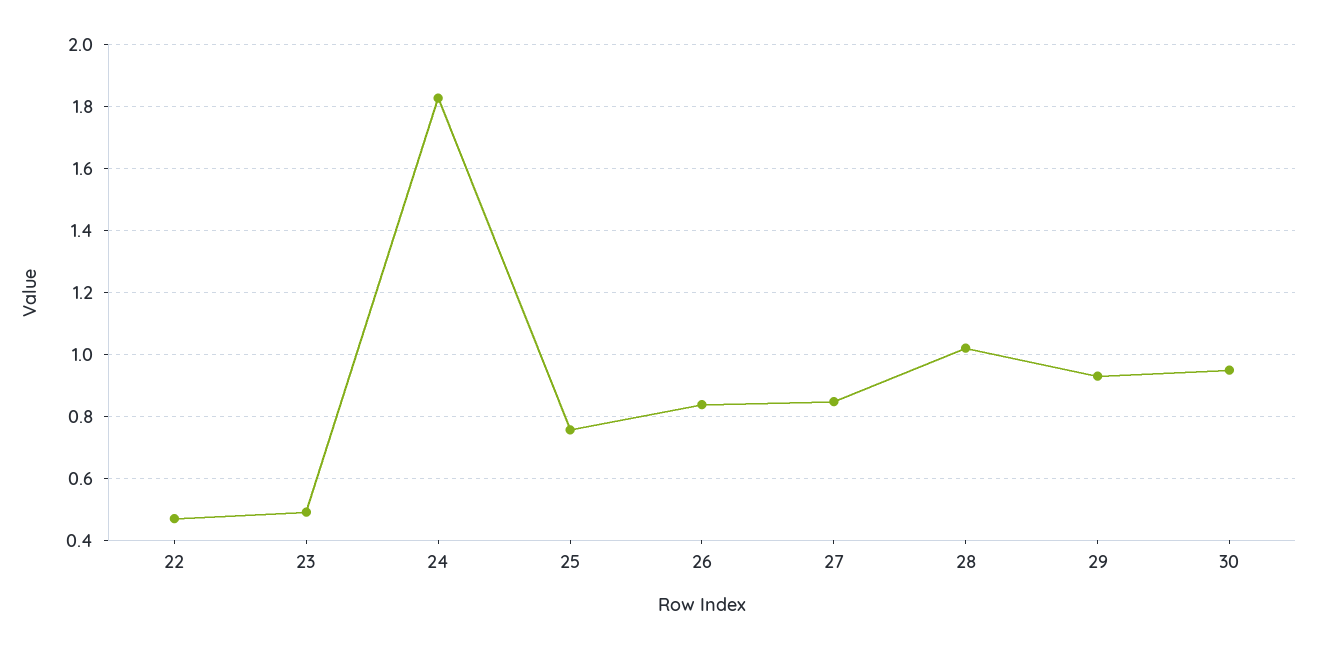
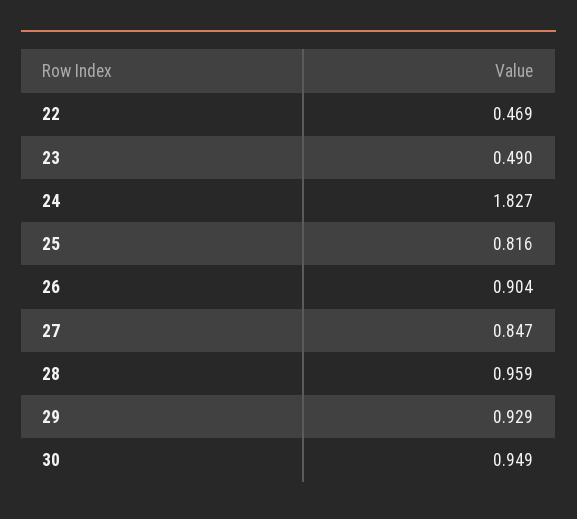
  {
    "22": 0.469,
    "23": 0.49,
    "24": 1.827,
-   "25": 0.76,
+   "25": 0.816,
-   "26": 0.84,
+   "26": 0.904,
    "27": 0.847,
-   "28": 1.02,
+   "28": 0.959,
    "29": 0.929,
    "30": 0.949
  }

